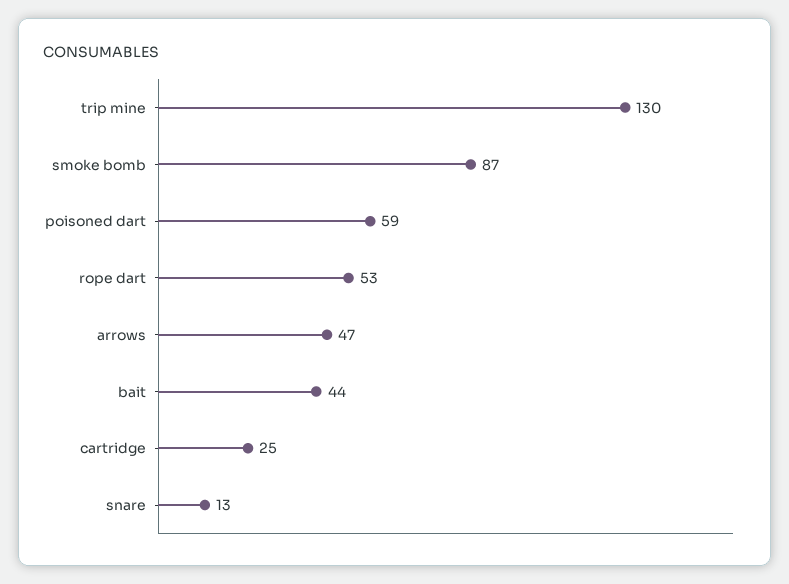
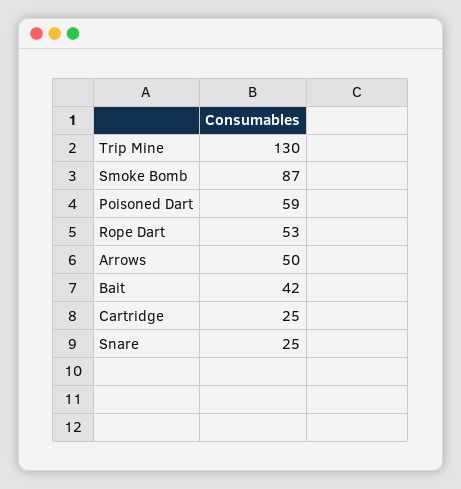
  {
    "trip mine": 130,
    "smoke bomb": 87,
    "poisoned dart": 59,
    "rope dart": 53,
-   "arrows": 47,
+   "arrows": 50,
-   "bait": 44,
+   "bait": 42,
    "cartridge": 25,
-   "snare": 13
+   "snare": 25
  }

